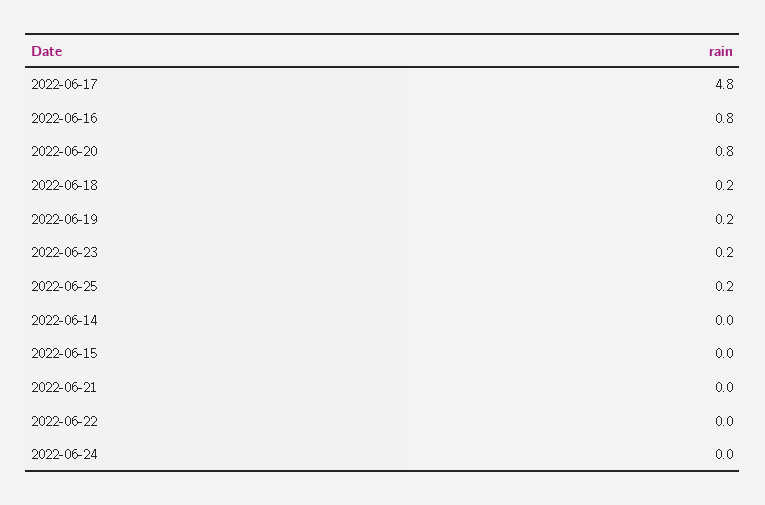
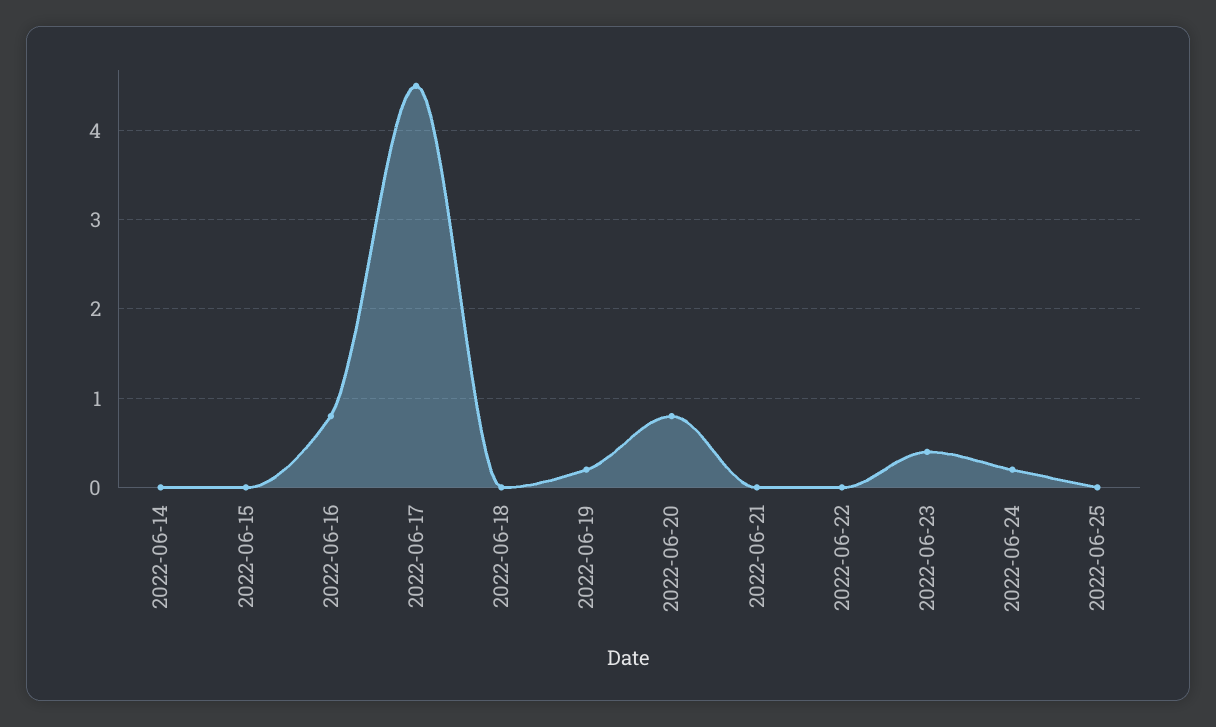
  {
-   "2022-06-17": 4.8,
+   "2022-06-17": 4.5,
    "2022-06-16": 0.8,
    "2022-06-20": 0.8,
-   "2022-06-18": 0.2,
+   "2022-06-18": 0,
    "2022-06-19": 0.2,
-   "2022-06-23": 0.2,
+   "2022-06-23": 0.4,
-   "2022-06-25": 0.2,
+   "2022-06-25": 0,
    "2022-06-14": 0,
    "2022-06-15": 0,
    "2022-06-21": 0,
    "2022-06-22": 0,
-   "2022-06-24": 0
+   "2022-06-24": 0.2
  }

